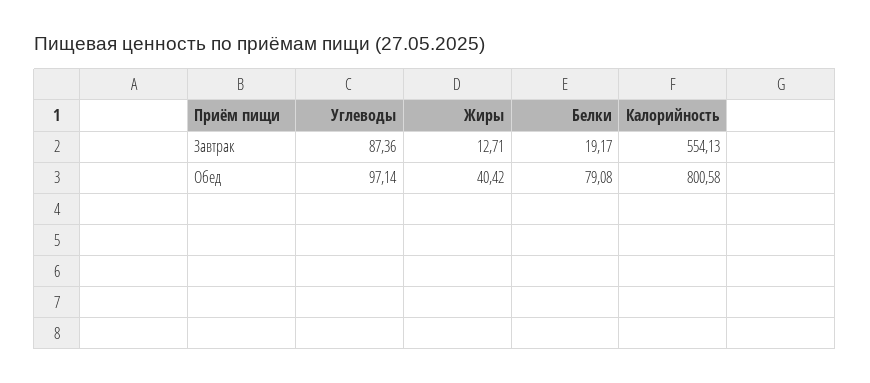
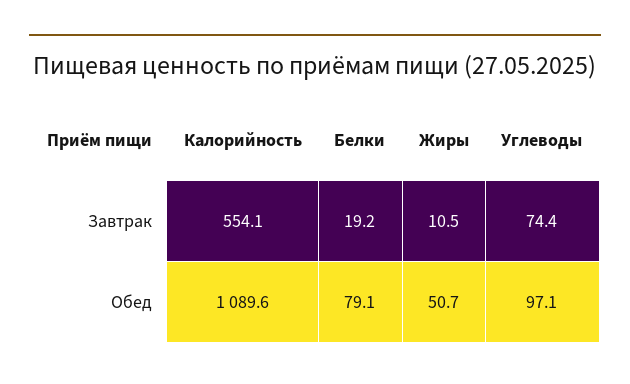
  {
    "Углеводы": {
-     "Завтрак": 87.36,
+     "Завтрак": 74.4,
      "Обед": 97.14
    },
    "Жиры": {
-     "Завтрак": 12.71,
+     "Завтрак": 10.5,
-     "Обед": 40.42
+     "Обед": 50.7
    },
    "Белки": {
      "Завтрак": 19.17,
      "Обед": 79.08
    },
    "Калорийность": {
      "Завтрак": 554.13,
-     "Обед": 800.58
+     "Обед": 1089.6
    }
  }

